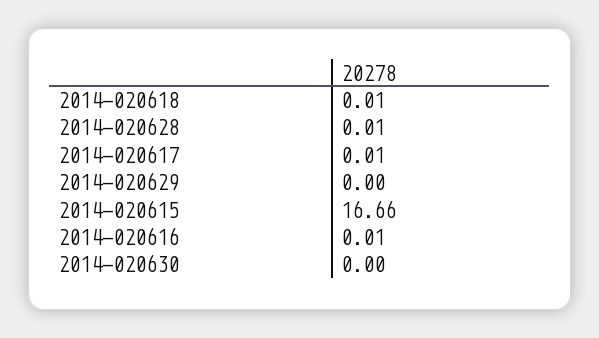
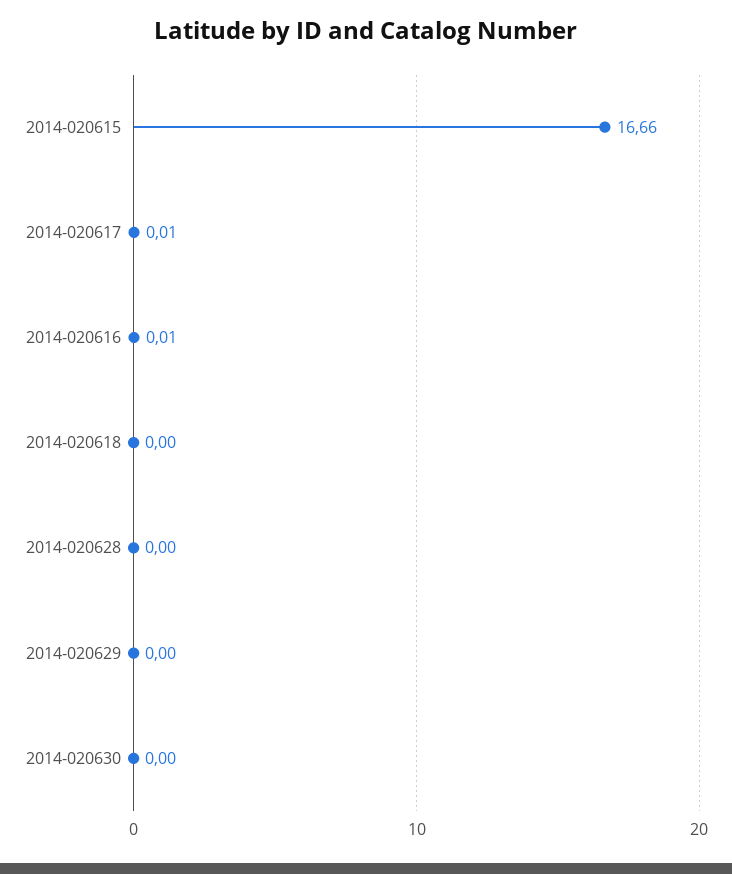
  {
-   "2014-020618": 0.01,
+   "2014-020618": 0,
-   "2014-020628": 0.01,
+   "2014-020628": 0,
    "2014-020617": 0.01,
    "2014-020629": 0,
    "2014-020615": 16.66,
    "2014-020616": 0.01,
    "2014-020630": 0
  }

